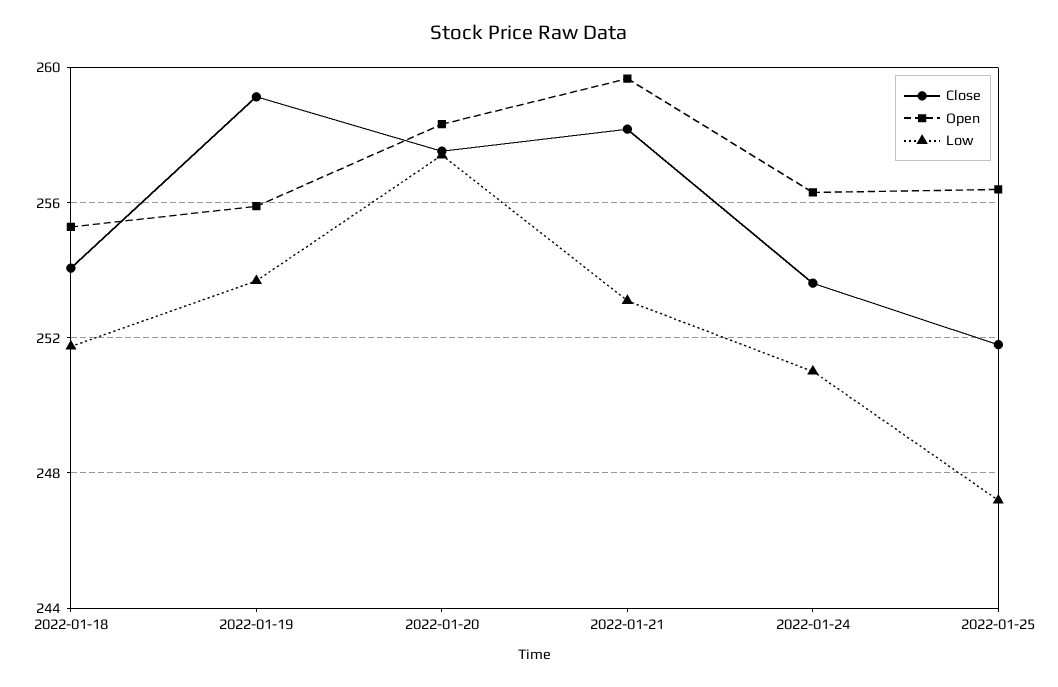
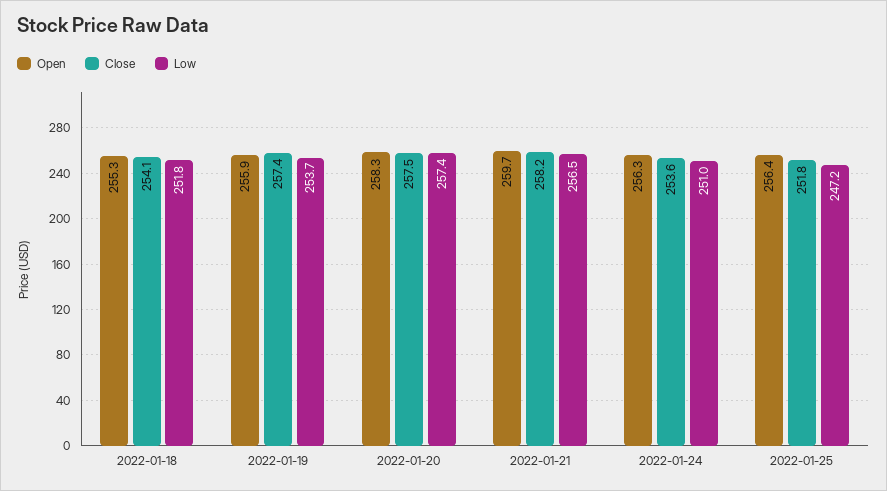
  {
    "Close": {
      "2022-01-18": 254.1,
-     "2022-01-19": 259,
+     "2022-01-19": 257.4,
      "2022-01-20": 257.5,
      "2022-01-21": 258.2,
      "2022-01-24": 253.6,
      "2022-01-25": 251.8
    },
    "Open": {
      "2022-01-18": 255.3,
      "2022-01-19": 255.9,
      "2022-01-20": 258.3,
      "2022-01-21": 259.7,
      "2022-01-24": 256.3,
      "2022-01-25": 256.4
    },
    "Low": {
      "2022-01-18": 251.8,
      "2022-01-19": 253.7,
      "2022-01-20": 257.4,
-     "2022-01-21": 253,
+     "2022-01-21": 256.5,
      "2022-01-24": 251,
      "2022-01-25": 247.2
    }
  }

